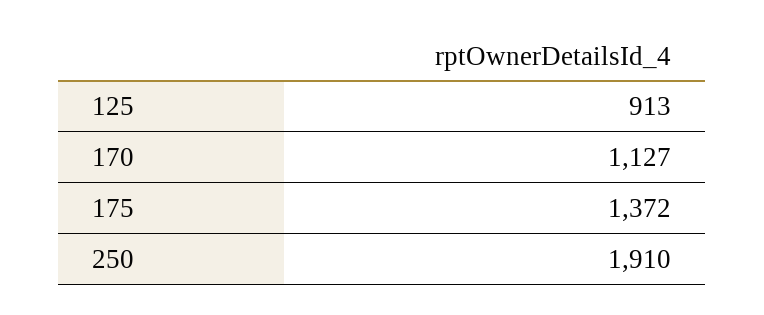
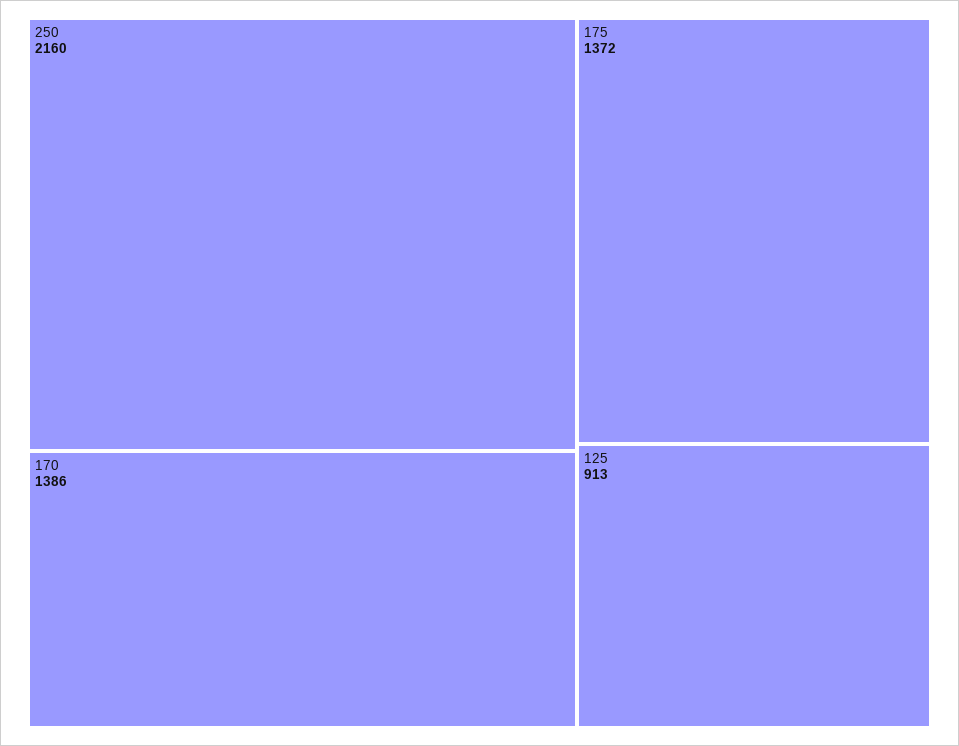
  {
    "125": 913,
-   "170": 1127,
+   "170": 1386,
    "175": 1372,
-   "250": 1910
+   "250": 2160
  }

